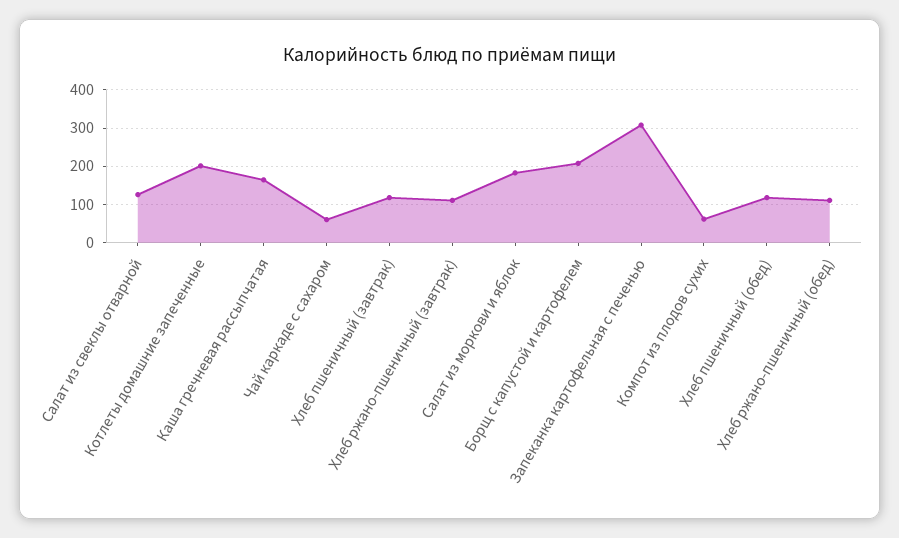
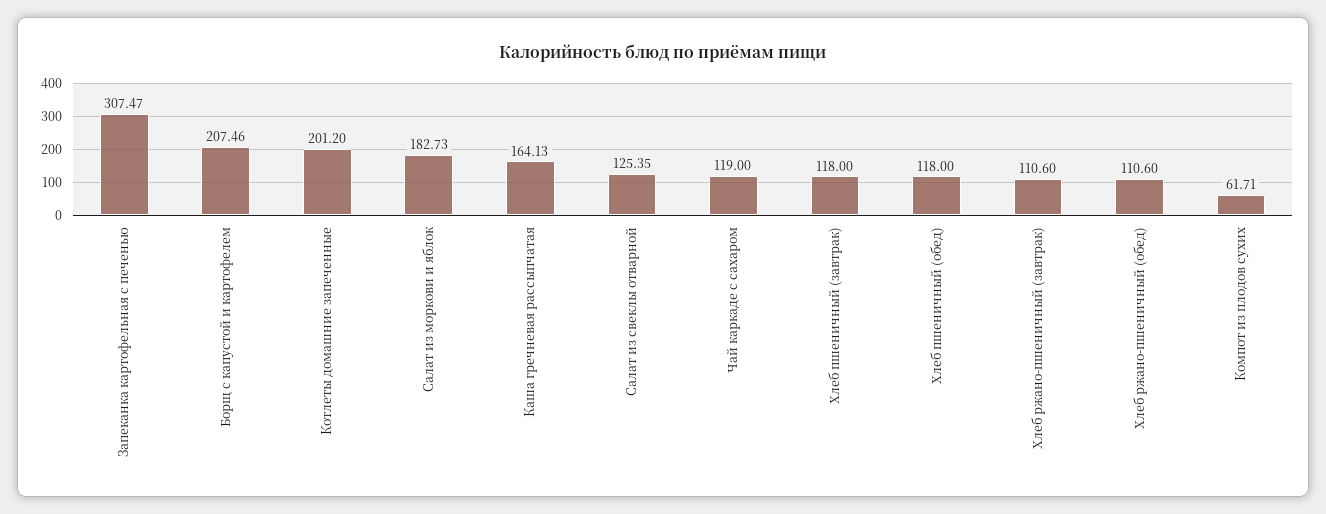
  {
    "Салат из свеклы отварной": 125.35,
    "Котлеты домашние запеченные": 201.2,
    "Каша гречневая рассыпчатая": 164.13,
-   "Чай каркаде с сахаром": 60,
+   "Чай каркаде с сахаром": 119,
    "Хлеб пшеничный (завтрак)": 118,
    "Хлеб ржано-пшеничный (завтрак)": 110.6,
    "Салат из моркови и яблок": 182.73,
    "Борщ с капустой и картофелем": 207.46,
    "Запеканка картофельная с печенью": 307.47,
    "Компот из плодов сухих": 61.71,
    "Хлеб пшеничный (обед)": 118,
    "Хлеб ржано-пшеничный (обед)": 110.6
  }

